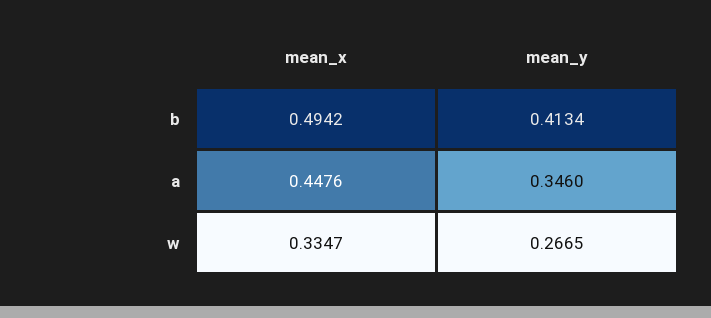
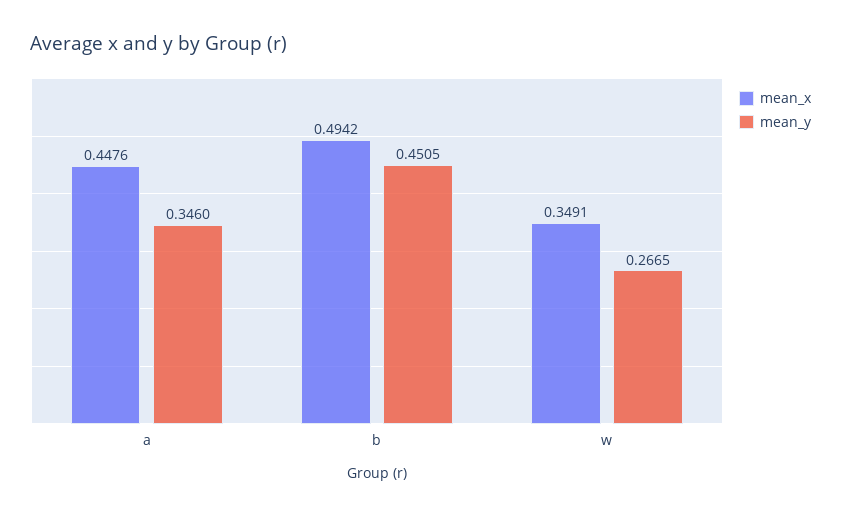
  {
    "mean_x": {
      "b": 0.4942,
      "a": 0.4476,
-     "w": 0.3347
+     "w": 0.3491
    },
    "mean_y": {
-     "b": 0.4134,
+     "b": 0.4505,
      "a": 0.346,
      "w": 0.2665
    }
  }

